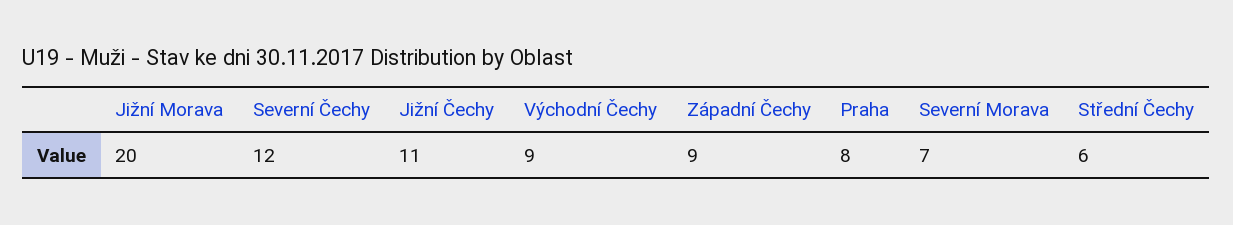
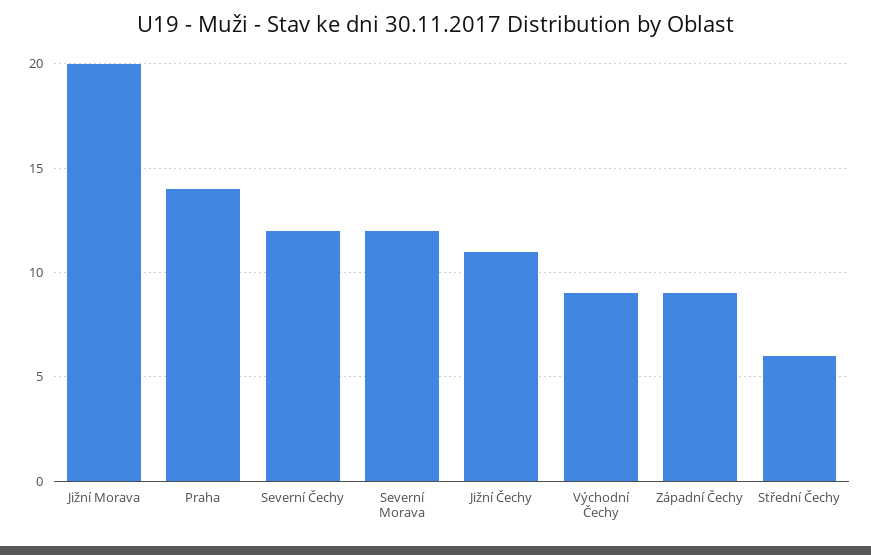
  {
    "Jižní Morava": 20,
    "Severní Čechy": 12,
    "Jižní Čechy": 11,
    "Východní Čechy": 9,
    "Západní Čechy": 9,
-   "Praha": 8,
+   "Praha": 14,
-   "Severní Morava": 7,
+   "Severní Morava": 12,
    "Střední Čechy": 6
  }

